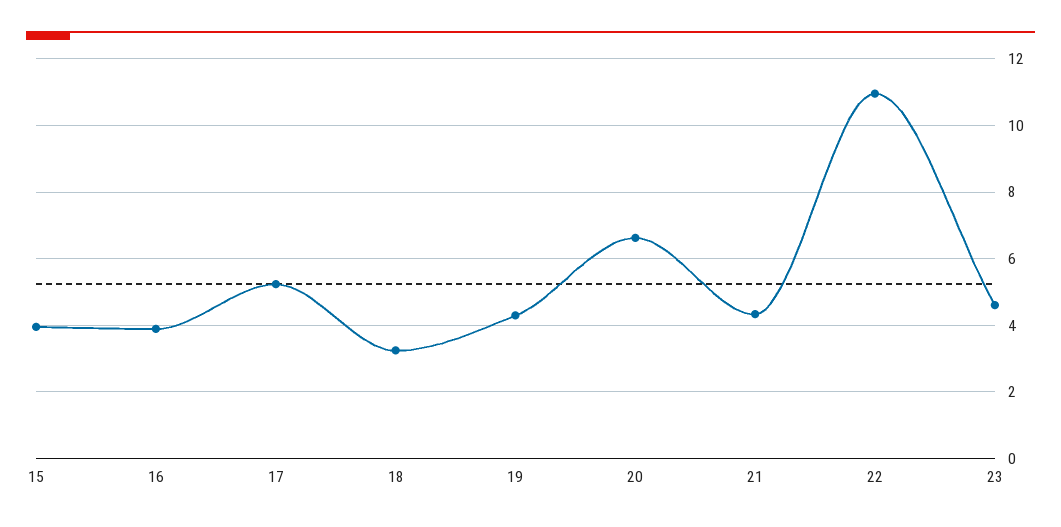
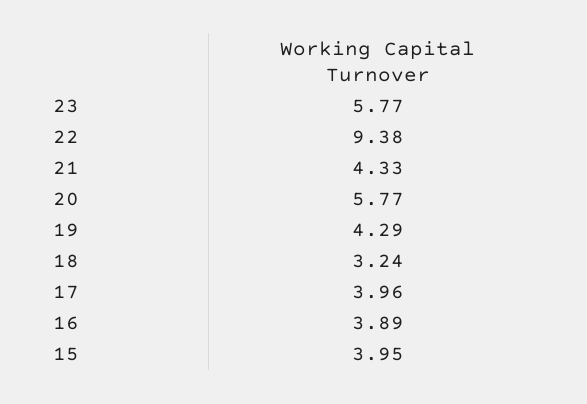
  {
    "15": 3.95,
    "16": 3.89,
-   "17": 5.2,
+   "17": 3.96,
    "18": 3.24,
    "19": 4.29,
-   "20": 6.6,
+   "20": 5.77,
    "21": 4.33,
-   "22": 11,
+   "22": 9.38,
-   "23": 4.6
+   "23": 5.77
  }

